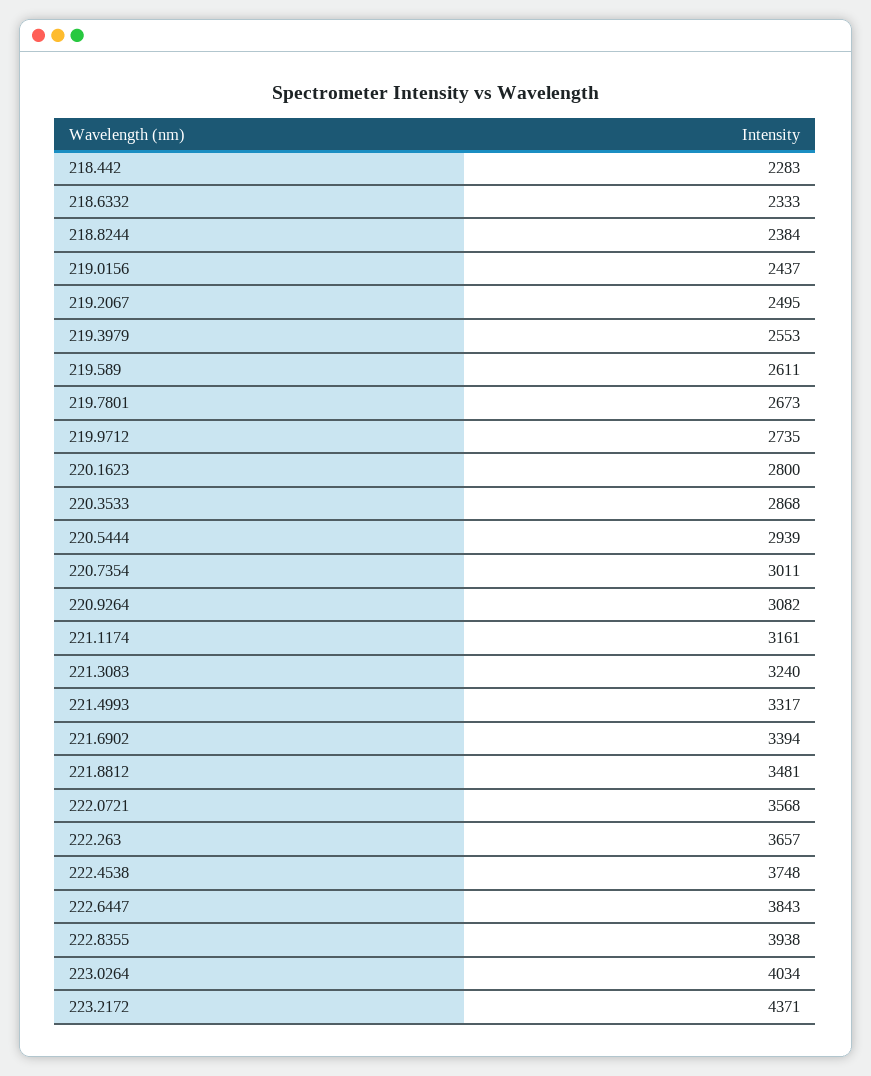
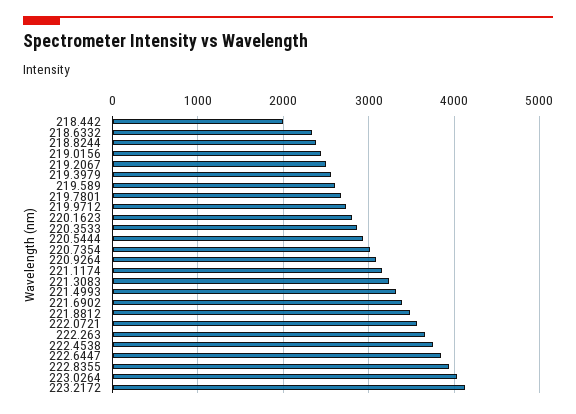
  {
-   "218.442": 2283,
+   "218.442": 2000,
    "218.6332": 2333,
    "218.8244": 2384,
    "219.0156": 2437,
    "219.2067": 2495,
    "219.3979": 2553,
    "219.589": 2611,
    "219.7801": 2673,
    "219.9712": 2735,
    "220.1623": 2800,
    "220.3533": 2868,
    "220.5444": 2939,
    "220.7354": 3011,
    "220.9264": 3082,
    "221.1174": 3161,
    "221.3083": 3240,
    "221.4993": 3317,
    "221.6902": 3394,
    "221.8812": 3481,
    "222.0721": 3568,
    "222.263": 3657,
    "222.4538": 3748,
    "222.6447": 3843,
    "222.8355": 3938,
    "223.0264": 4034,
-   "223.2172": 4371
+   "223.2172": 4100
  }

